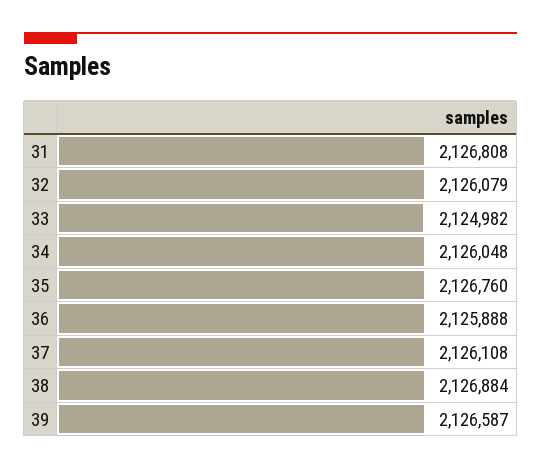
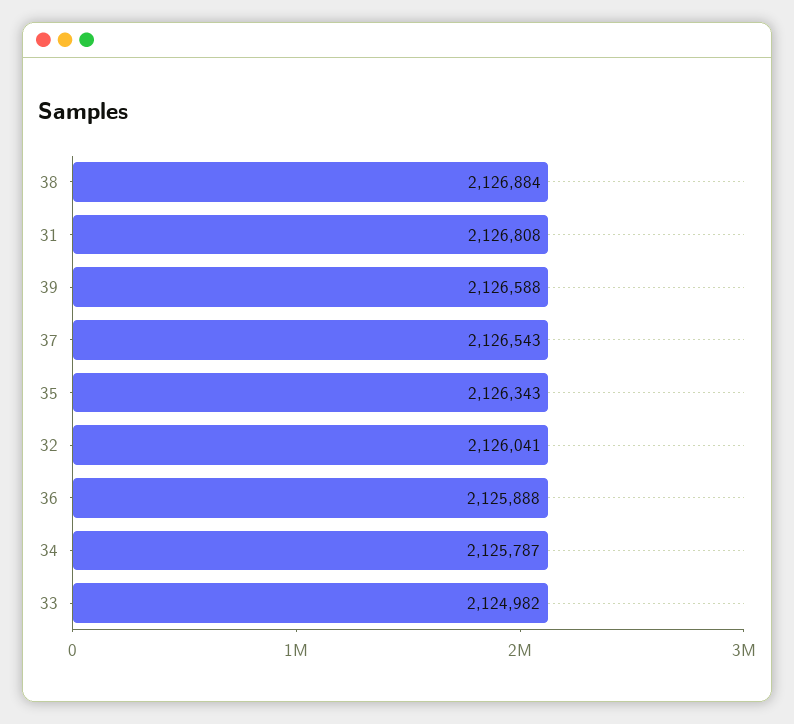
  {
    "31": 2126808,
-   "32": 2126079,
+   "32": 2126041,
    "33": 2124982,
-   "34": 2126048,
+   "34": 2125787,
-   "35": 2126760,
+   "35": 2126343,
    "36": 2125888,
-   "37": 2126108,
+   "37": 2126543,
    "38": 2126884,
-   "39": 2126587
+   "39": 2126588
  }

